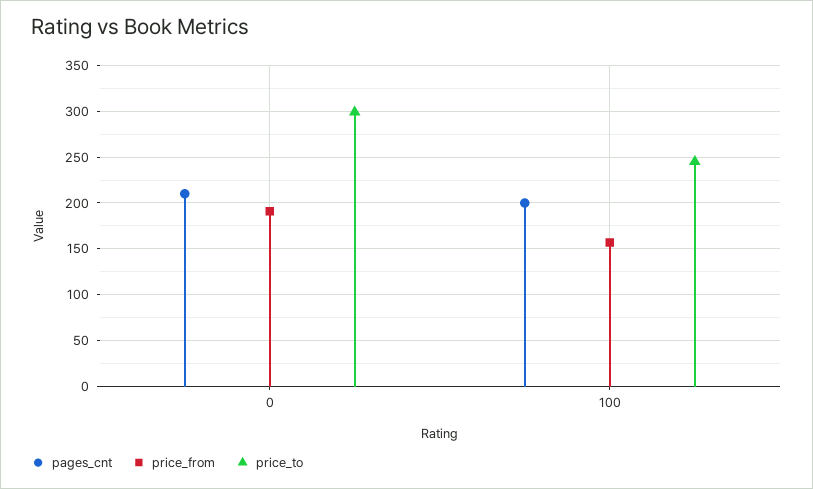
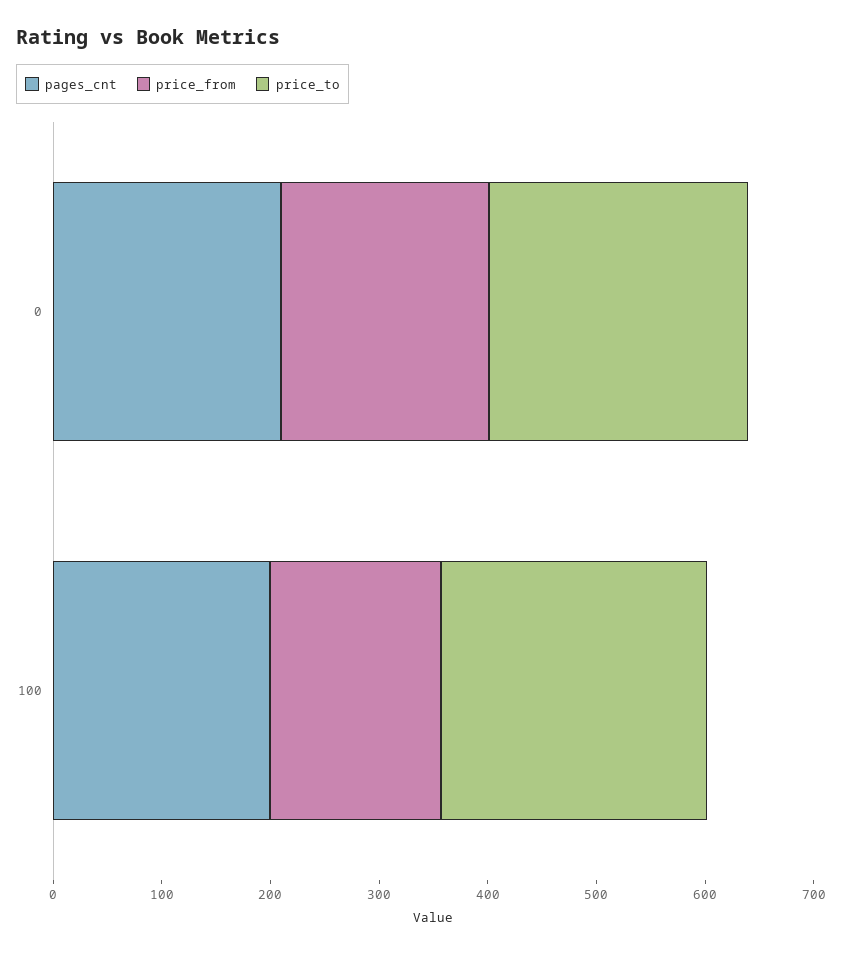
  {
    "pages_cnt": {
      "0": 210,
      "100": 200
    },
    "price_from": {
      "0": 190,
      "100": 160
    },
    "price_to": {
-     "0": 300,
+     "0": 240,
      "100": 250
    }
  }

